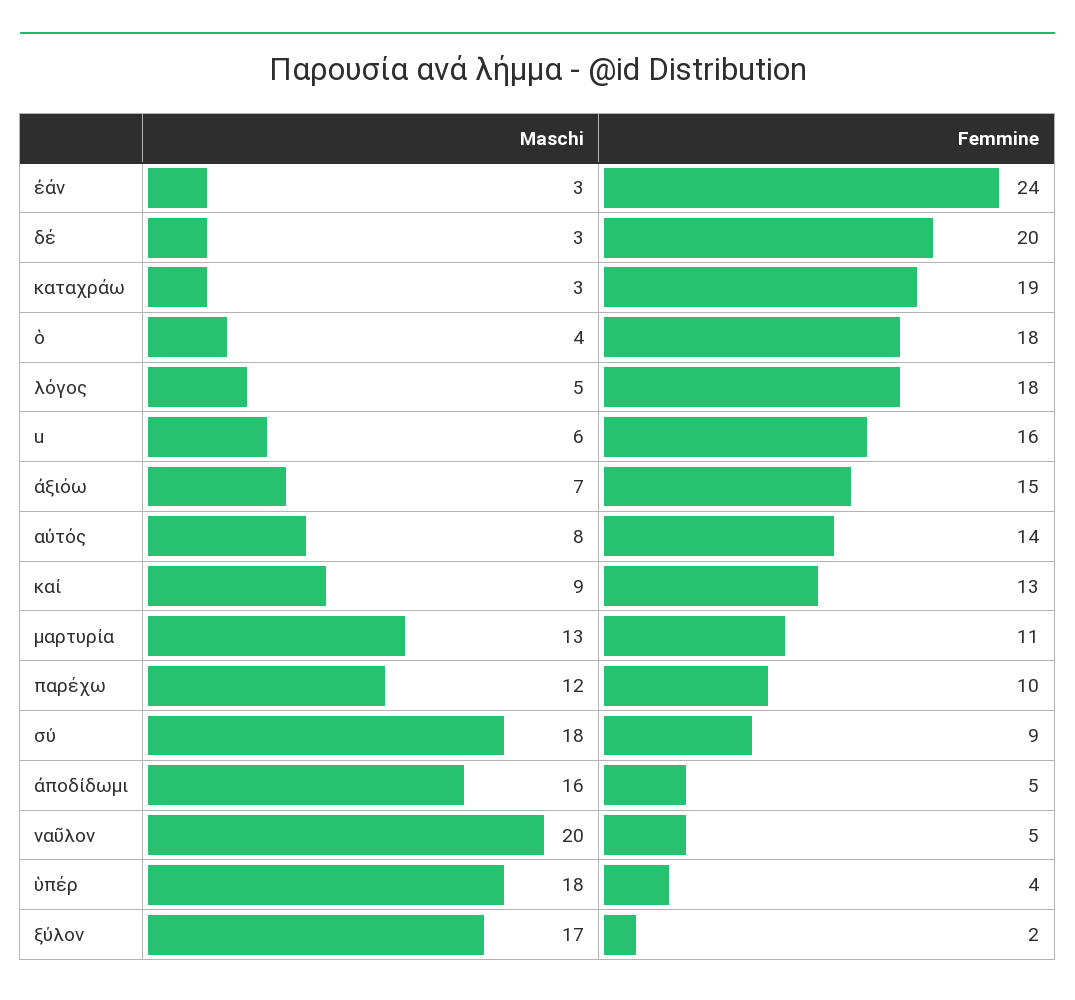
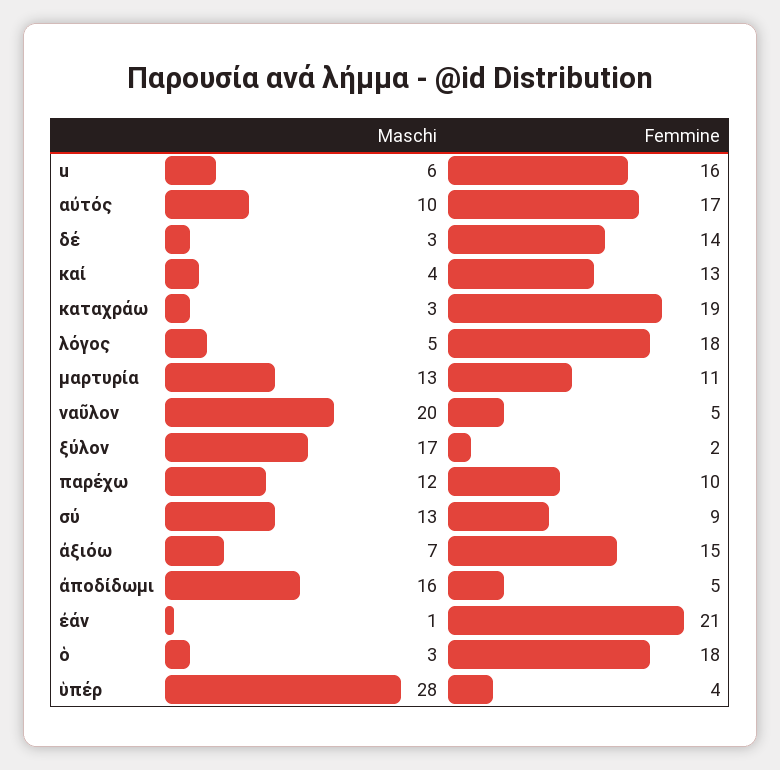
  {
    "Maschi": {
-     "ἐάν": 3,
+     "ἐάν": 1,
      "δέ": 3,
      "καταχράω": 3,
-     "ὁ": 4,
+     "ὁ": 3,
      "λόγος": 5,
      "u": 6,
      "ἀξιόω": 7,
-     "αὐτός": 8,
+     "αὐτός": 10,
-     "καί": 9,
+     "καί": 4,
      "μαρτυρία": 13,
      "παρέχω": 12,
-     "σύ": 18,
+     "σύ": 13,
      "ἀποδίδωμι": 16,
      "ναῦλον": 20,
-     "ὑπέρ": 18,
+     "ὑπέρ": 28,
      "ξύλον": 17
    },
    "Femmine": {
-     "ἐάν": 24,
+     "ἐάν": 21,
-     "δέ": 20,
+     "δέ": 14,
      "καταχράω": 19,
      "ὁ": 18,
      "λόγος": 18,
      "u": 16,
      "ἀξιόω": 15,
-     "αὐτός": 14,
+     "αὐτός": 17,
      "καί": 13,
      "μαρτυρία": 11,
      "παρέχω": 10,
      "σύ": 9,
      "ἀποδίδωμι": 5,
      "ναῦλον": 5,
      "ὑπέρ": 4,
      "ξύλον": 2
    }
  }

